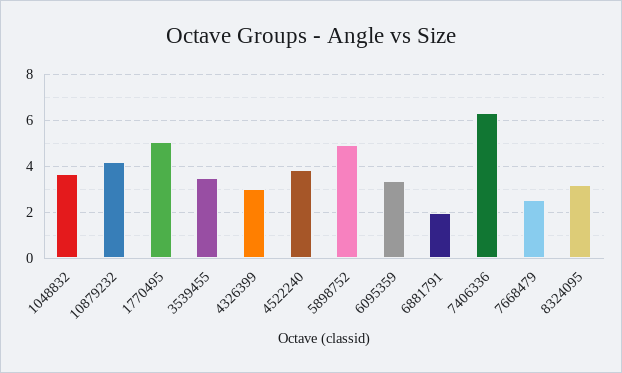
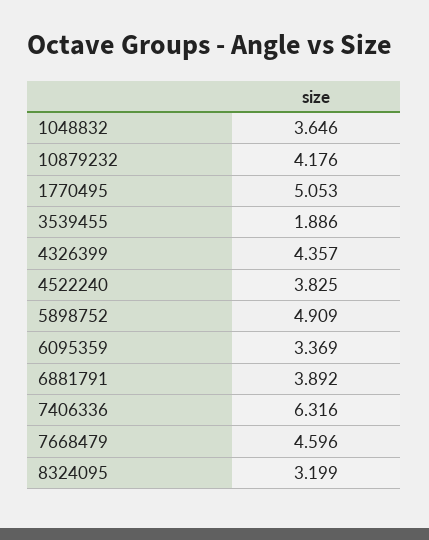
  {
    "1048832": 3.646,
    "10879232": 4.176,
    "1770495": 5.053,
-   "3539455": 3.5,
+   "3539455": 1.886,
-   "4326399": 3,
+   "4326399": 4.357,
    "4522240": 3.825,
    "5898752": 4.909,
    "6095359": 3.369,
-   "6881791": 2,
+   "6881791": 3.892,
    "7406336": 6.316,
-   "7668479": 2.5,
+   "7668479": 4.596,
    "8324095": 3.199
  }

